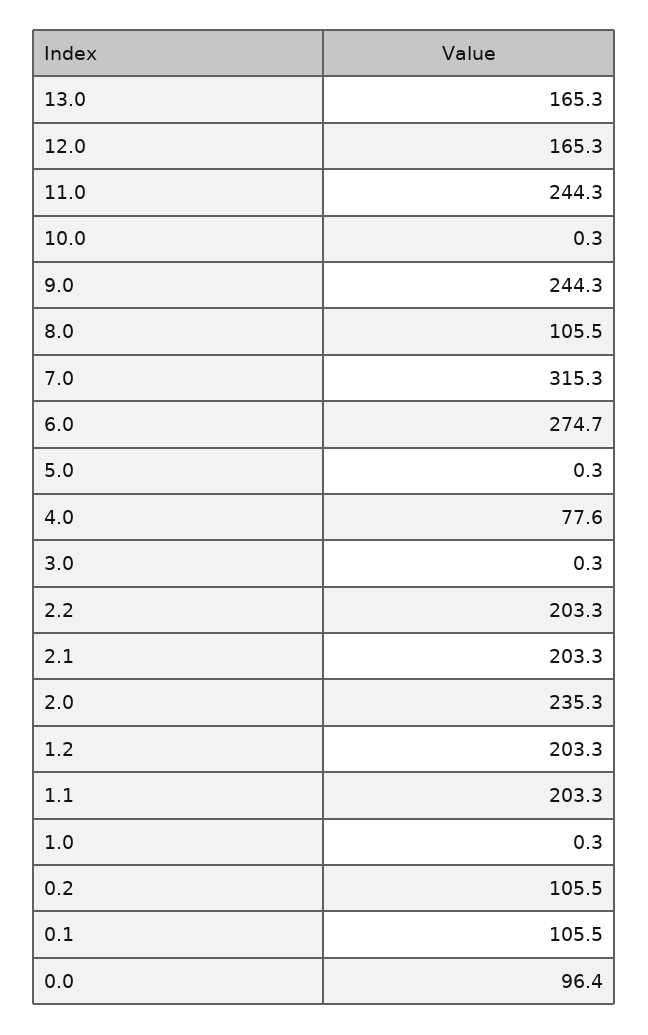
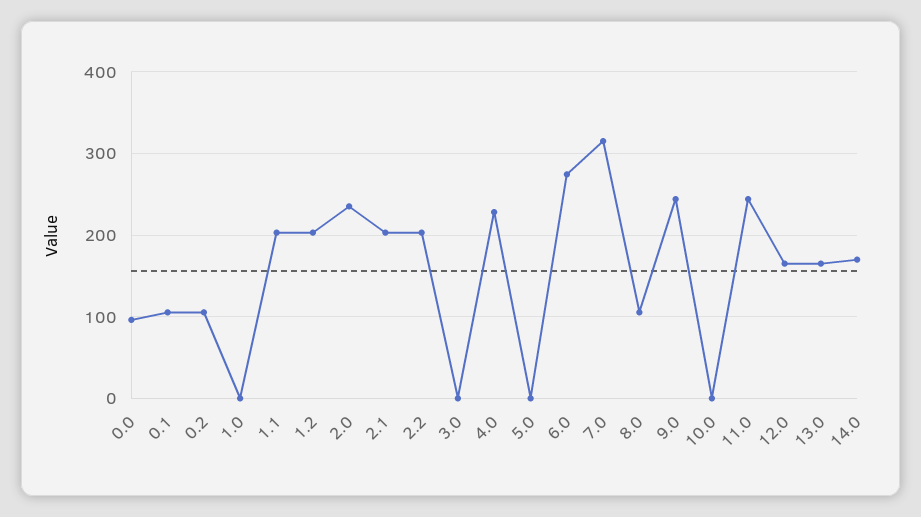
  {
    "13.0": 165.3,
    "12.0": 165.3,
    "11.0": 244.3,
    "10.0": 0.3,
    "9.0": 244.3,
    "8.0": 105.5,
    "7.0": 315.3,
    "6.0": 274.7,
    "5.0": 0.3,
-   "4.0": 77.6,
+   "4.0": 230,
    "3.0": 0.3,
    "2.2": 203.3,
    "2.1": 203.3,
    "2.0": 235.3,
    "1.2": 203.3,
    "1.1": 203.3,
    "1.0": 0.3,
    "0.2": 105.5,
    "0.1": 105.5,
-   "0.0": 96.4
+   "0.0": 96.4,
+   "14.0": 170
  }

